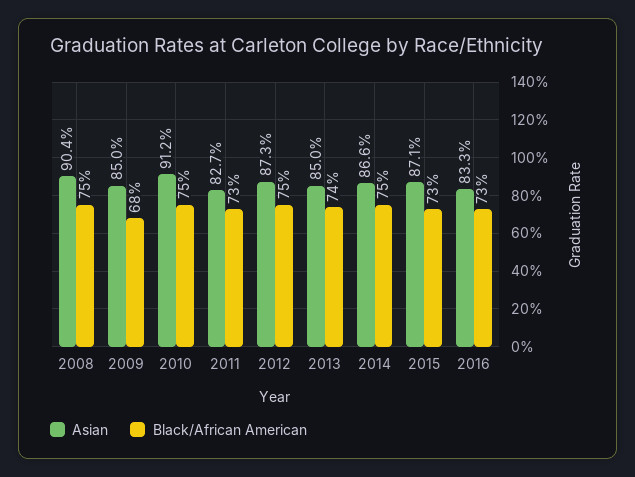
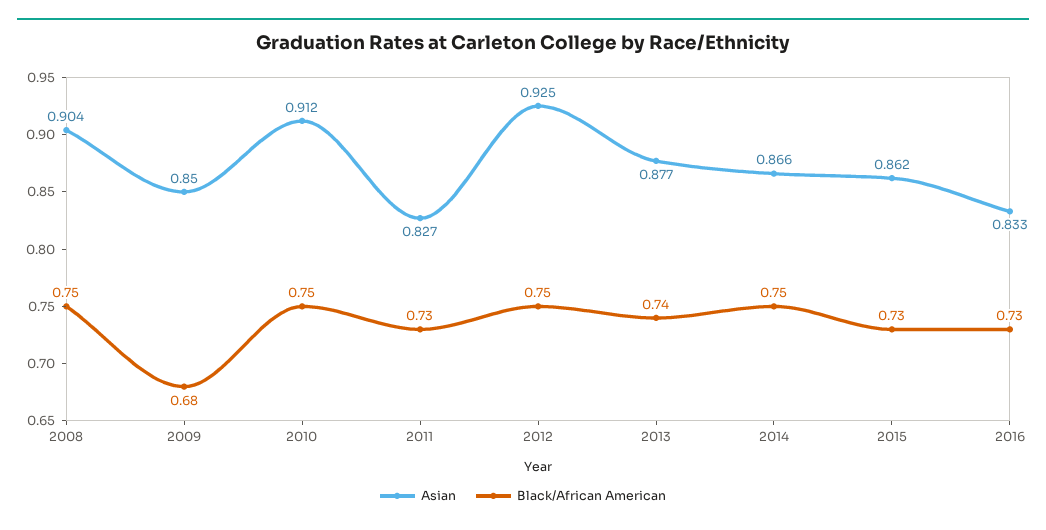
  {
    "Asian": {
      "2008": 0.904,
      "2009": 0.85,
      "2010": 0.912,
      "2011": 0.827,
-     "2012": 0.873,
+     "2012": 0.925,
-     "2013": 0.85,
+     "2013": 0.877,
      "2014": 0.866,
-     "2015": 0.871,
+     "2015": 0.862,
      "2016": 0.833
    },
    "Black/African American": {
      "2008": 0.75,
      "2009": 0.68,
      "2010": 0.75,
      "2011": 0.73,
      "2012": 0.75,
      "2013": 0.74,
      "2014": 0.75,
      "2015": 0.73,
      "2016": 0.73
    }
  }

